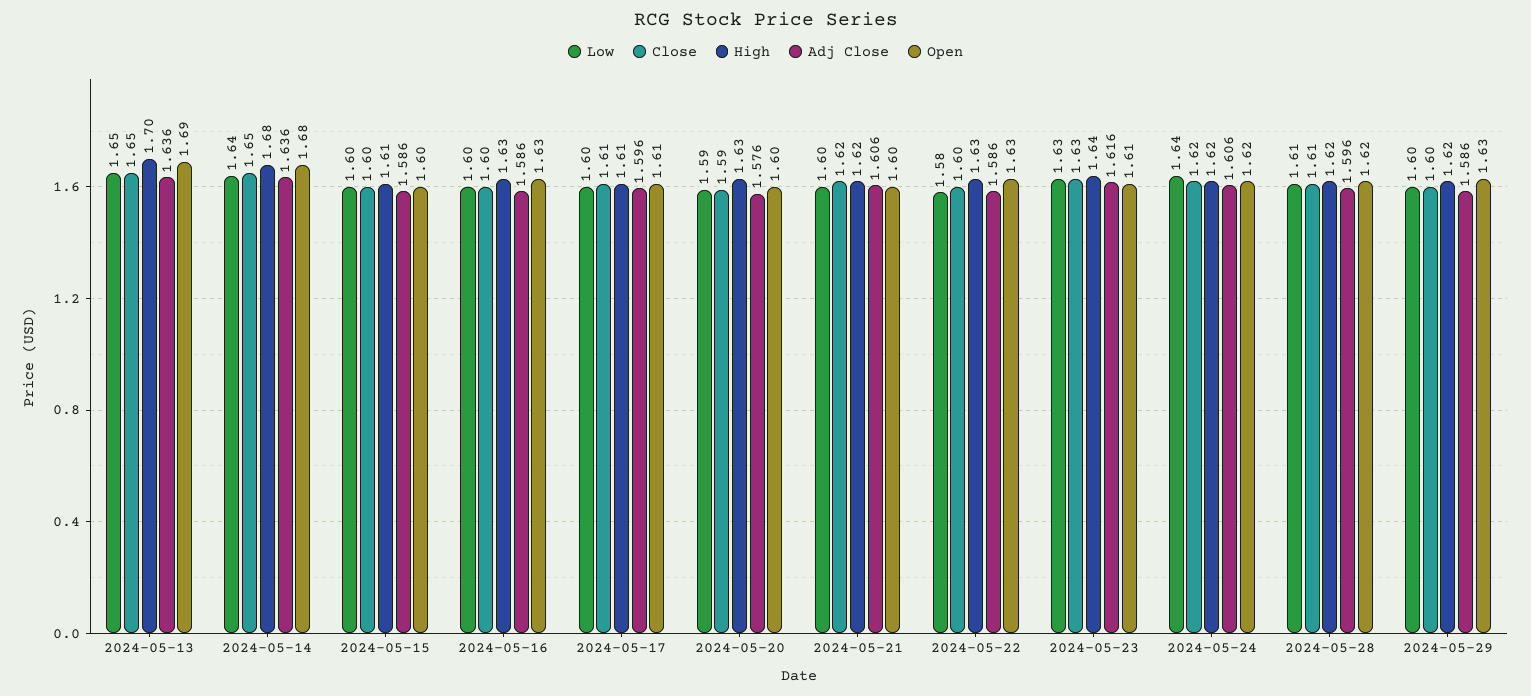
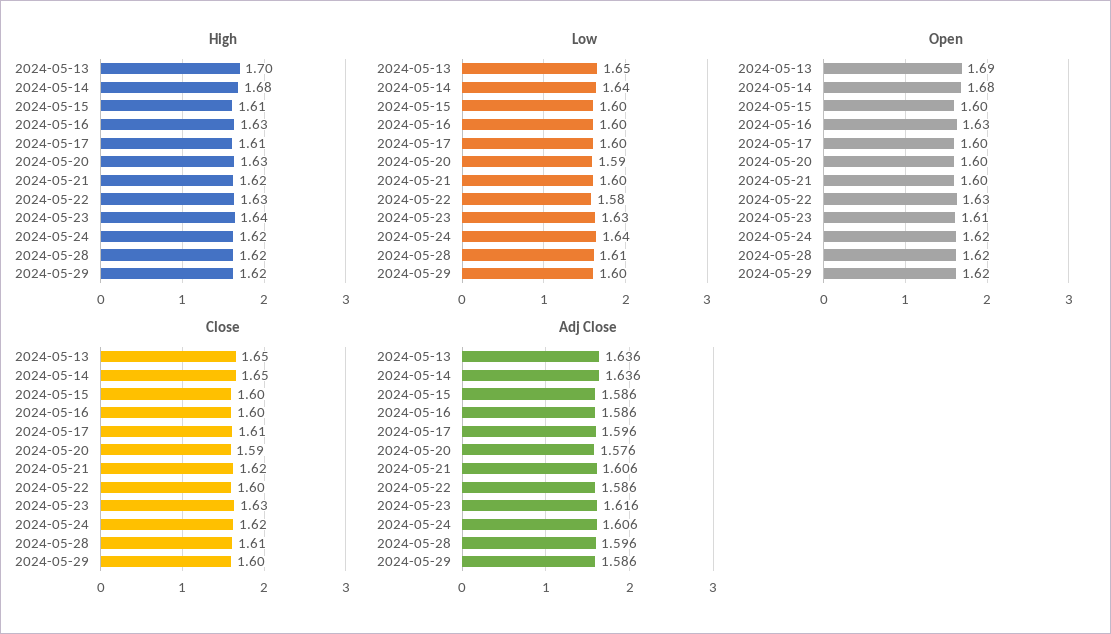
  {
    "Low": {
      "2024-05-13": 1.65,
      "2024-05-14": 1.64,
      "2024-05-15": 1.6,
      "2024-05-16": 1.6,
      "2024-05-17": 1.6,
      "2024-05-20": 1.59,
      "2024-05-21": 1.6,
      "2024-05-22": 1.58,
      "2024-05-23": 1.63,
      "2024-05-24": 1.64,
      "2024-05-28": 1.61,
      "2024-05-29": 1.6
    },
    "Close": {
      "2024-05-13": 1.65,
      "2024-05-14": 1.65,
      "2024-05-15": 1.6,
      "2024-05-16": 1.6,
      "2024-05-17": 1.61,
      "2024-05-20": 1.59,
      "2024-05-21": 1.62,
      "2024-05-22": 1.6,
      "2024-05-23": 1.63,
      "2024-05-24": 1.62,
      "2024-05-28": 1.61,
      "2024-05-29": 1.6
    },
    "High": {
      "2024-05-13": 1.7,
      "2024-05-14": 1.68,
      "2024-05-15": 1.61,
      "2024-05-16": 1.63,
      "2024-05-17": 1.61,
      "2024-05-20": 1.63,
      "2024-05-21": 1.62,
      "2024-05-22": 1.63,
      "2024-05-23": 1.64,
      "2024-05-24": 1.62,
      "2024-05-28": 1.62,
      "2024-05-29": 1.62
    },
    "Adj Close": {
      "2024-05-13": 1.636,
      "2024-05-14": 1.636,
      "2024-05-15": 1.586,
      "2024-05-16": 1.586,
      "2024-05-17": 1.596,
      "2024-05-20": 1.576,
      "2024-05-21": 1.606,
      "2024-05-22": 1.586,
      "2024-05-23": 1.616,
      "2024-05-24": 1.606,
      "2024-05-28": 1.596,
      "2024-05-29": 1.586
    },
    "Open": {
      "2024-05-13": 1.69,
      "2024-05-14": 1.68,
      "2024-05-15": 1.6,
      "2024-05-16": 1.63,
-     "2024-05-17": 1.61,
+     "2024-05-17": 1.6,
      "2024-05-20": 1.6,
      "2024-05-21": 1.6,
      "2024-05-22": 1.63,
      "2024-05-23": 1.61,
      "2024-05-24": 1.62,
      "2024-05-28": 1.62,
-     "2024-05-29": 1.63
+     "2024-05-29": 1.62
    }
  }

